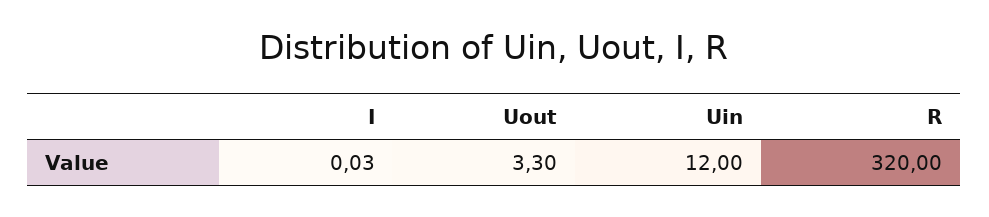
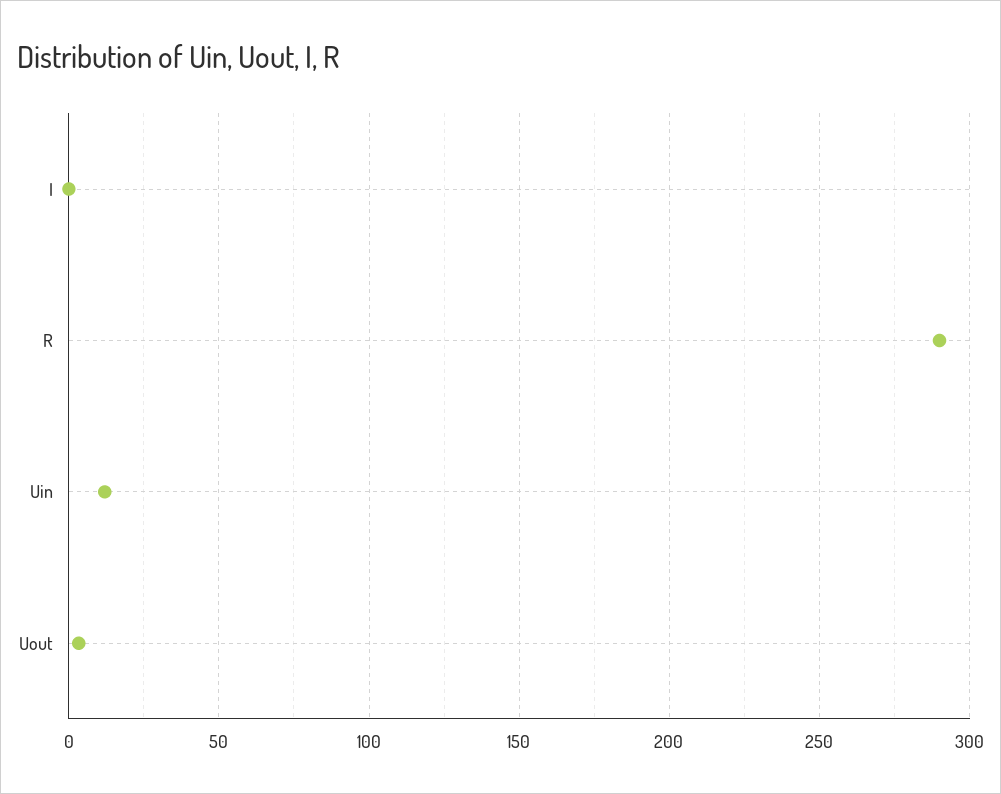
  {
    "I": 0.03,
    "Uout": 3.3,
    "Uin": 12,
-   "R": 320
+   "R": 290
  }

